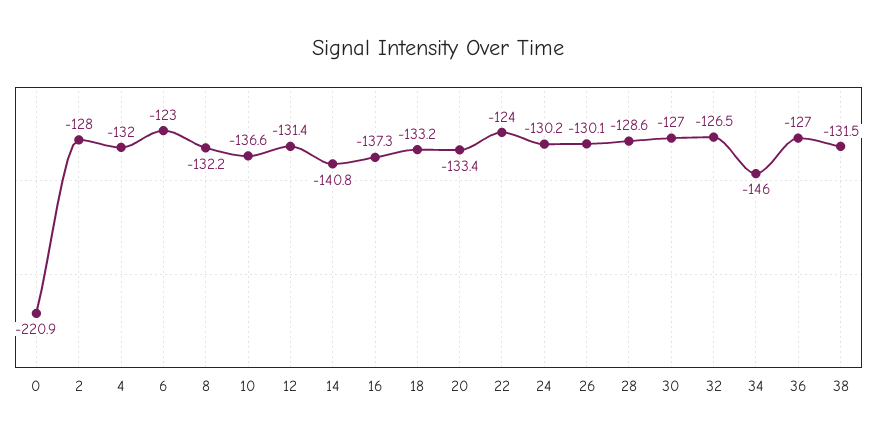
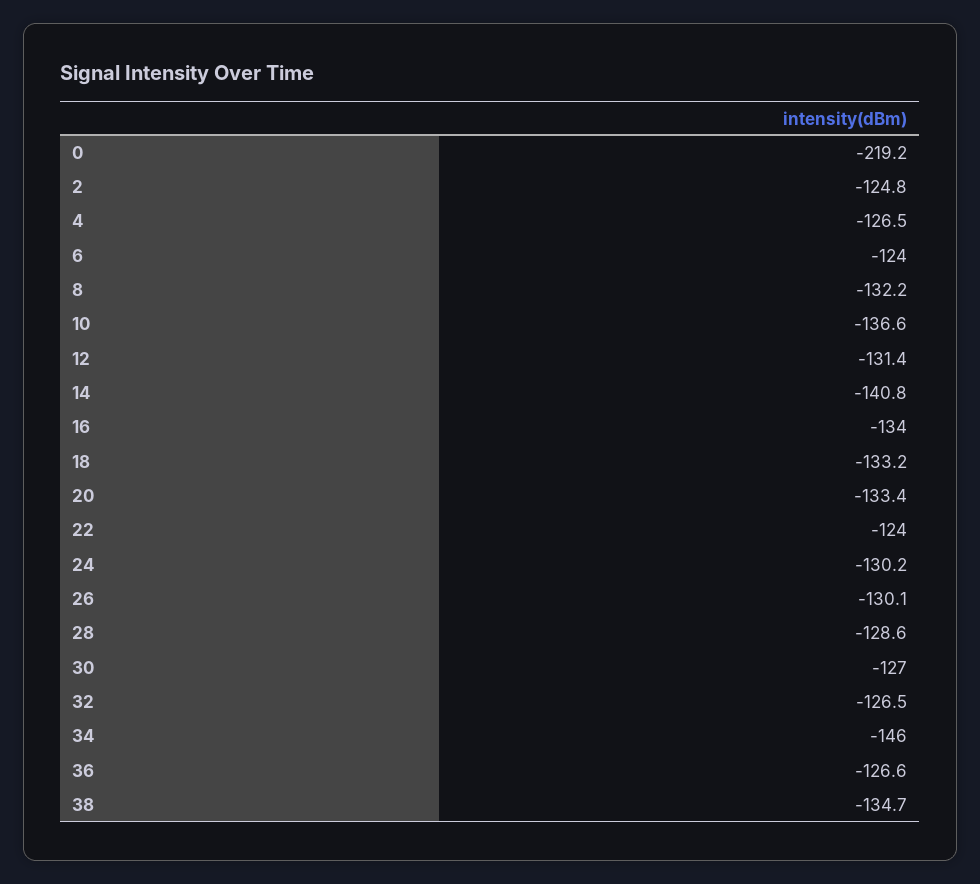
  {
-   "0": -220.9,
+   "0": -219.2,
-   "2": -128,
+   "2": -124.8,
-   "4": -132,
+   "4": -126.5,
-   "6": -123,
+   "6": -124,
    "8": -132.2,
    "10": -136.6,
    "12": -131.4,
    "14": -140.8,
-   "16": -137.3,
+   "16": -134,
    "18": -133.2,
    "20": -133.4,
    "22": -124,
    "24": -130.2,
    "26": -130.1,
    "28": -128.6,
    "30": -127,
    "32": -126.5,
    "34": -146,
-   "36": -127,
+   "36": -126.6,
-   "38": -131.5
+   "38": -134.7
  }

